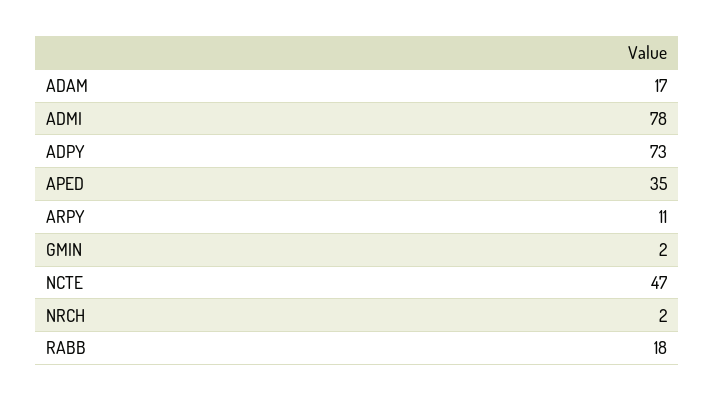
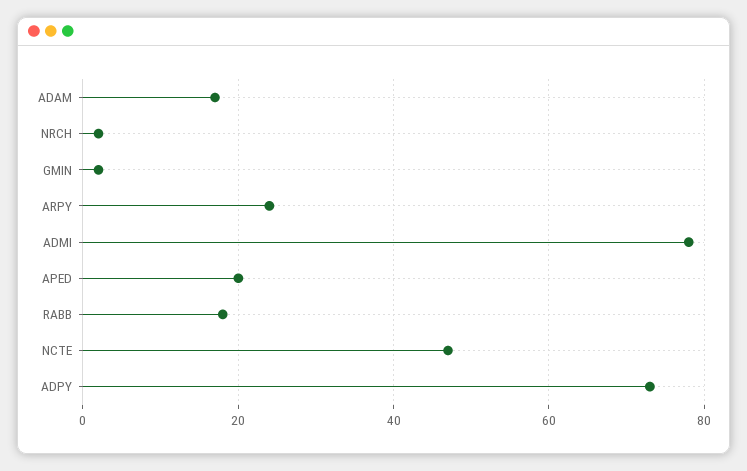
  {
    "ADAM": 17,
    "ADMI": 78,
    "ADPY": 73,
-   "APED": 35,
+   "APED": 20,
-   "ARPY": 11,
+   "ARPY": 25,
    "GMIN": 2,
    "NCTE": 47,
    "NRCH": 2,
    "RABB": 18
  }

